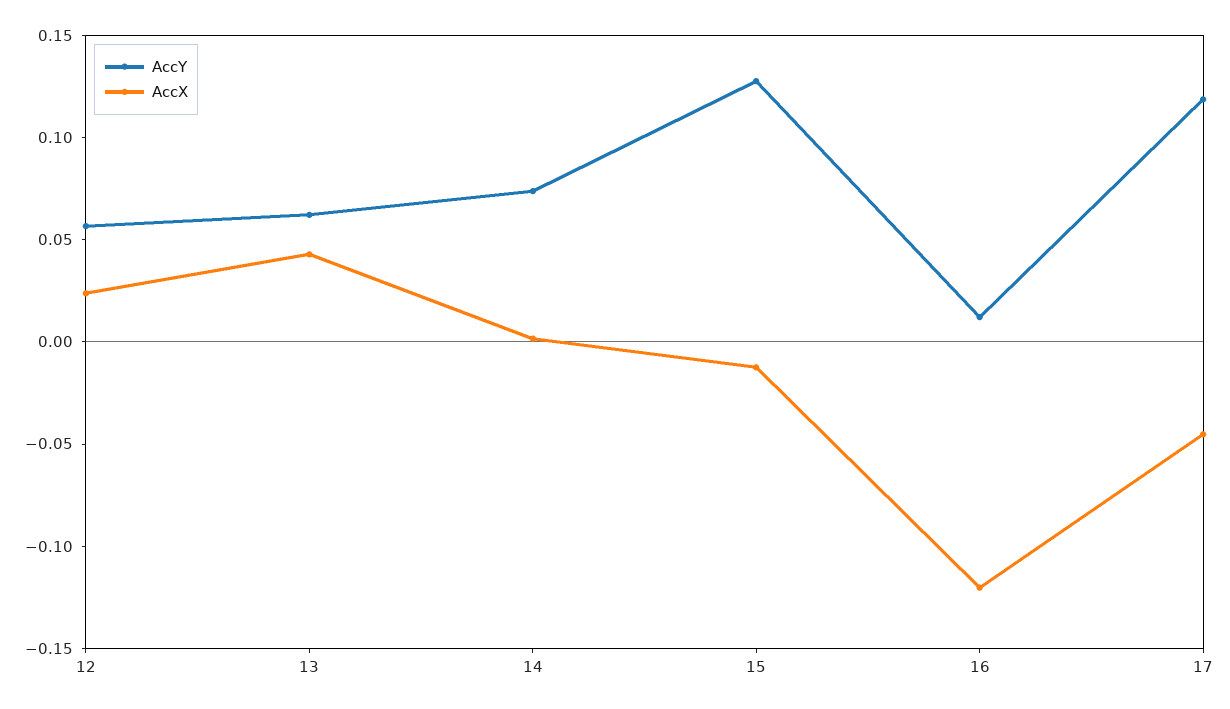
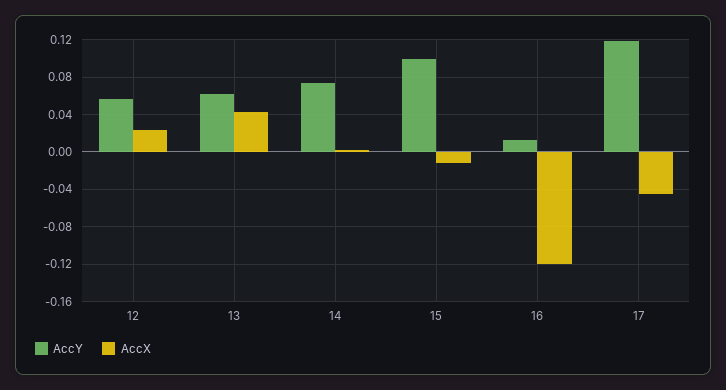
  {
    "AccY": {
      "12": 0.06,
      "13": 0.06,
      "14": 0.07,
-     "15": 0.13,
+     "15": 0.1,
      "16": 0.01,
      "17": 0.12
    },
    "AccX": {
      "12": 0.02,
      "13": 0.04,
      "14": 0,
      "15": -0.01,
      "16": -0.12,
      "17": -0.05
    }
  }

